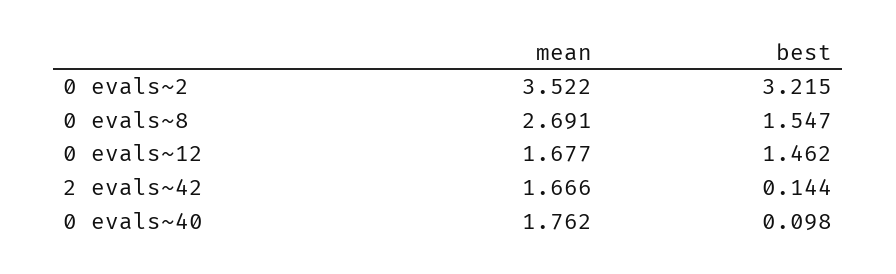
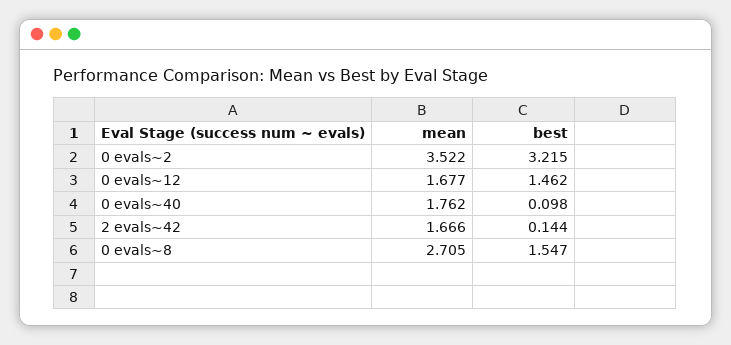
  {
    "mean": {
      "0 evals~2": 3.522,
-     "0 evals~8": 2.691,
+     "0 evals~8": 2.705,
      "0 evals~12": 1.677,
      "2 evals~42": 1.666,
      "0 evals~40": 1.762
    },
    "best": {
      "0 evals~2": 3.215,
      "0 evals~8": 1.547,
      "0 evals~12": 1.462,
      "2 evals~42": 0.144,
      "0 evals~40": 0.098
    }
  }

